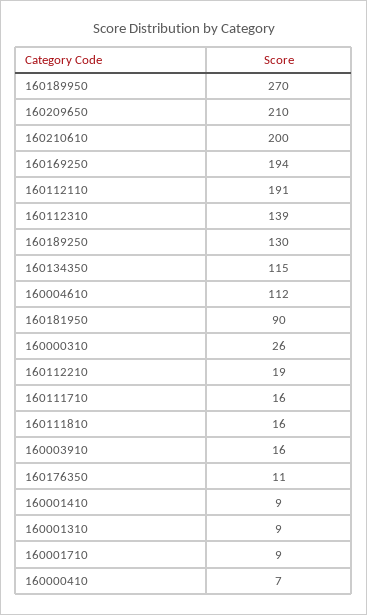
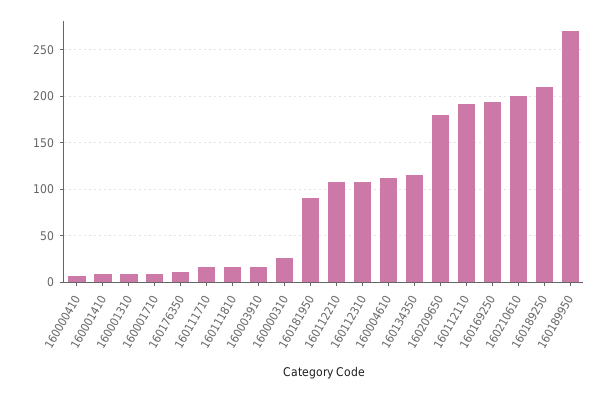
  {
    "160189950": 270,
-   "160209650": 210,
+   "160209650": 180,
    "160210610": 200,
    "160169250": 194,
    "160112110": 191,
-   "160112310": 139,
+   "160112310": 110,
-   "160189250": 130,
+   "160189250": 210,
    "160134350": 115,
    "160004610": 112,
    "160181950": 90,
    "160000310": 26,
-   "160112210": 19,
+   "160112210": 110,
    "160111710": 16,
    "160111810": 16,
    "160003910": 16,
    "160176350": 11,
    "160001410": 9,
    "160001310": 9,
    "160001710": 9,
    "160000410": 7
  }

